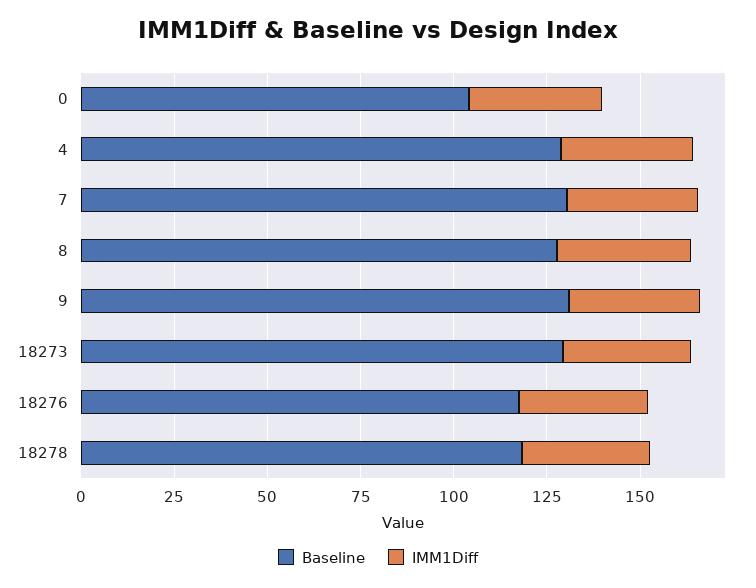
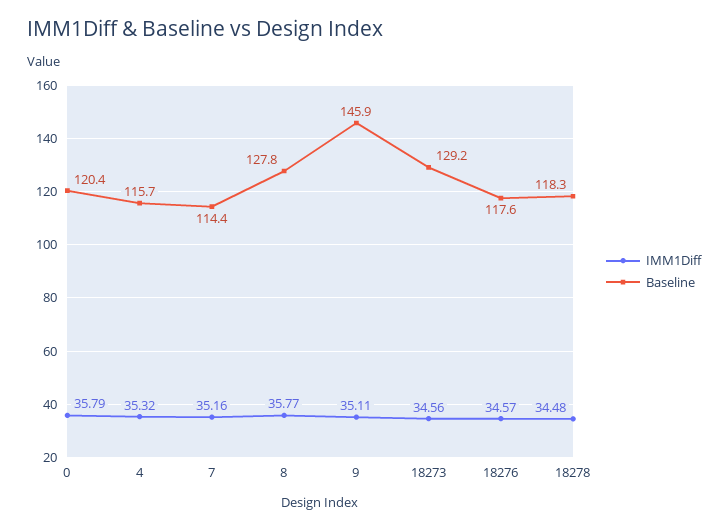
  {
    "Baseline": {
-     "0": 105,
+     "0": 120.4,
-     "4": 130,
+     "4": 115.7,
-     "7": 130,
+     "7": 114.4,
      "8": 127.8,
-     "9": 130,
+     "9": 145.9,
      "18273": 129.2,
      "18276": 117.6,
      "18278": 118.3
    },
    "IMM1Diff": {
      "0": 35.79,
      "4": 35.32,
      "7": 35.16,
      "8": 35.77,
      "9": 35.11,
      "18273": 34.56,
      "18276": 34.57,
      "18278": 34.48
    }
  }

